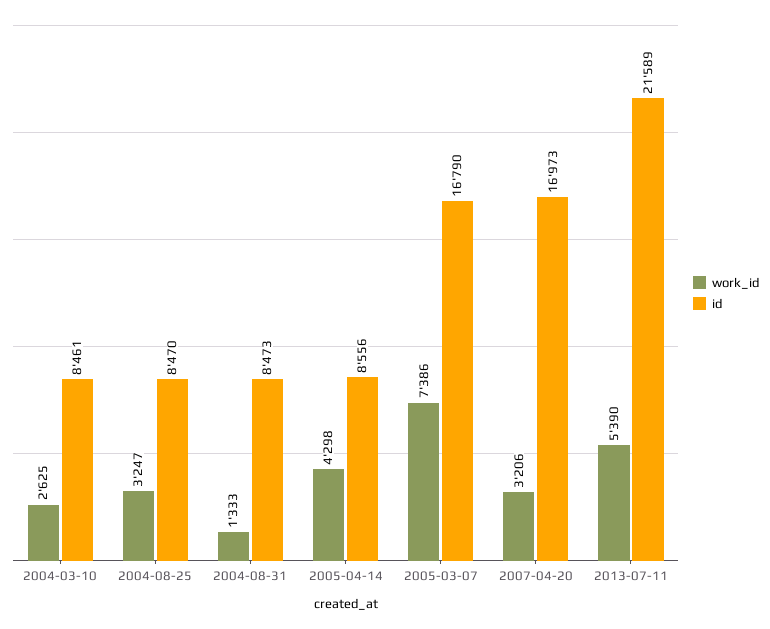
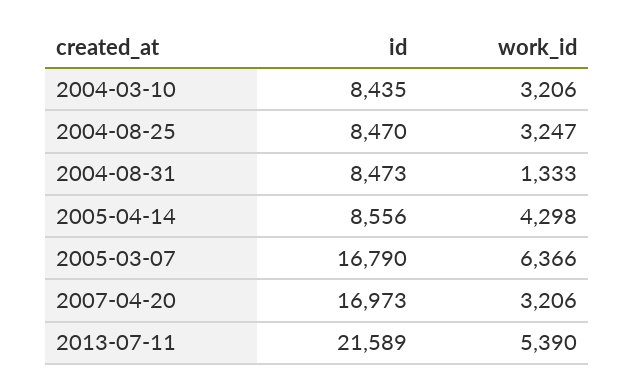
  {
    "work_id": {
-     "2004-03-10": 2625,
+     "2004-03-10": 3206,
      "2004-08-25": 3247,
      "2004-08-31": 1333,
      "2005-04-14": 4298,
-     "2005-03-07": 7386,
+     "2005-03-07": 6366,
      "2007-04-20": 3206,
      "2013-07-11": 5390
    },
    "id": {
-     "2004-03-10": 8461,
+     "2004-03-10": 8435,
      "2004-08-25": 8470,
      "2004-08-31": 8473,
      "2005-04-14": 8556,
      "2005-03-07": 16790,
      "2007-04-20": 16973,
      "2013-07-11": 21589
    }
  }

